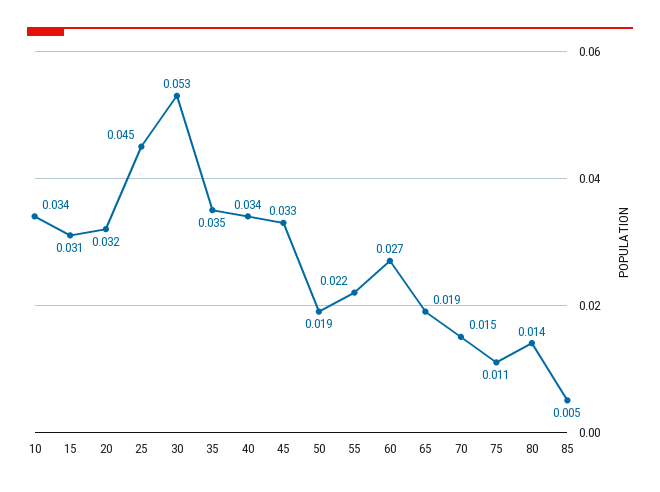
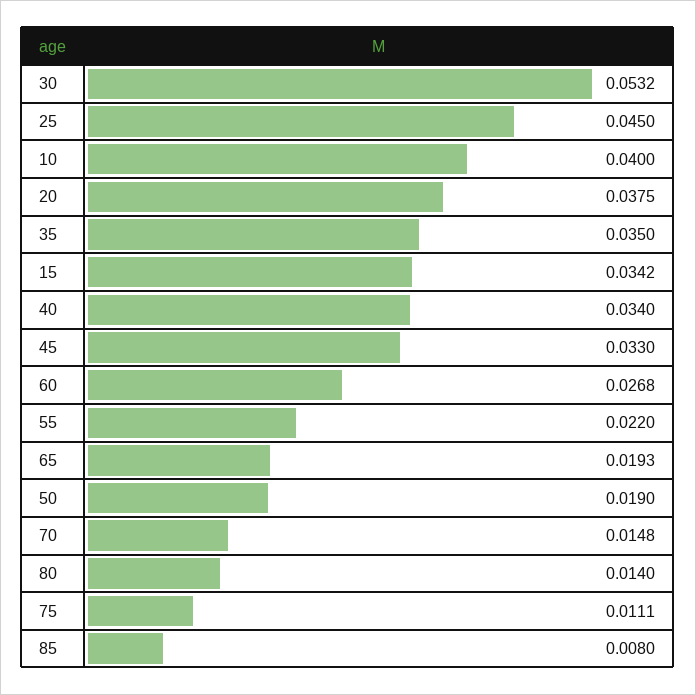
  {
-   "10": 0.034,
+   "10": 0.04,
-   "15": 0.031,
+   "15": 0.0342,
-   "20": 0.032,
+   "20": 0.0375,
    "25": 0.045,
    "30": 0.0532,
    "35": 0.035,
    "40": 0.034,
    "45": 0.033,
    "50": 0.019,
    "55": 0.022,
    "60": 0.0268,
    "65": 0.0193,
    "70": 0.0148,
    "75": 0.0111,
    "80": 0.014,
-   "85": 0.005
+   "85": 0.008
  }

